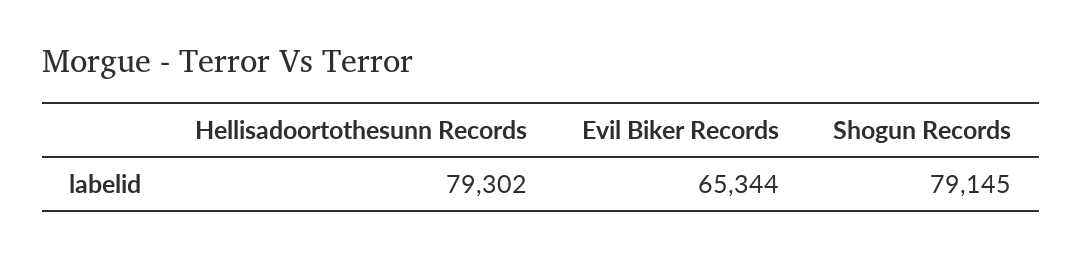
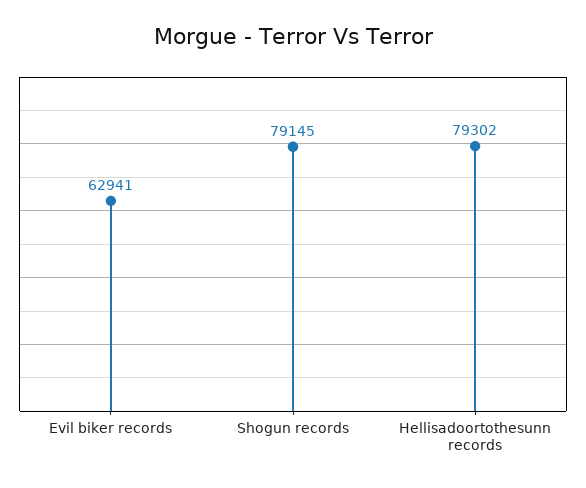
  {
    "Hellisadoortothesunn Records": 79302,
-   "Evil Biker Records": 65344,
+   "Evil Biker Records": 62941,
    "Shogun Records": 79145
  }

